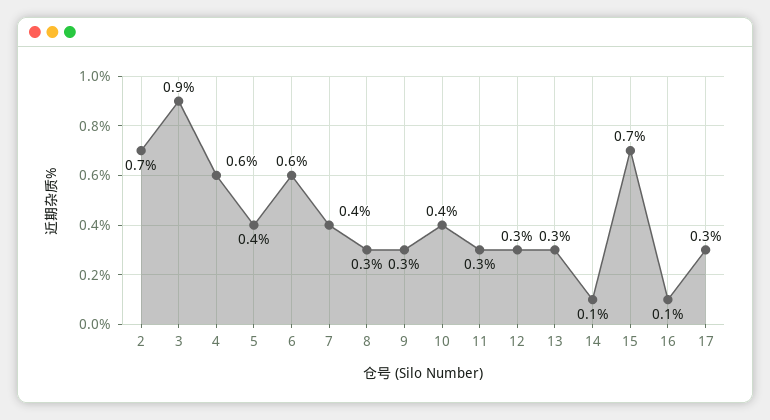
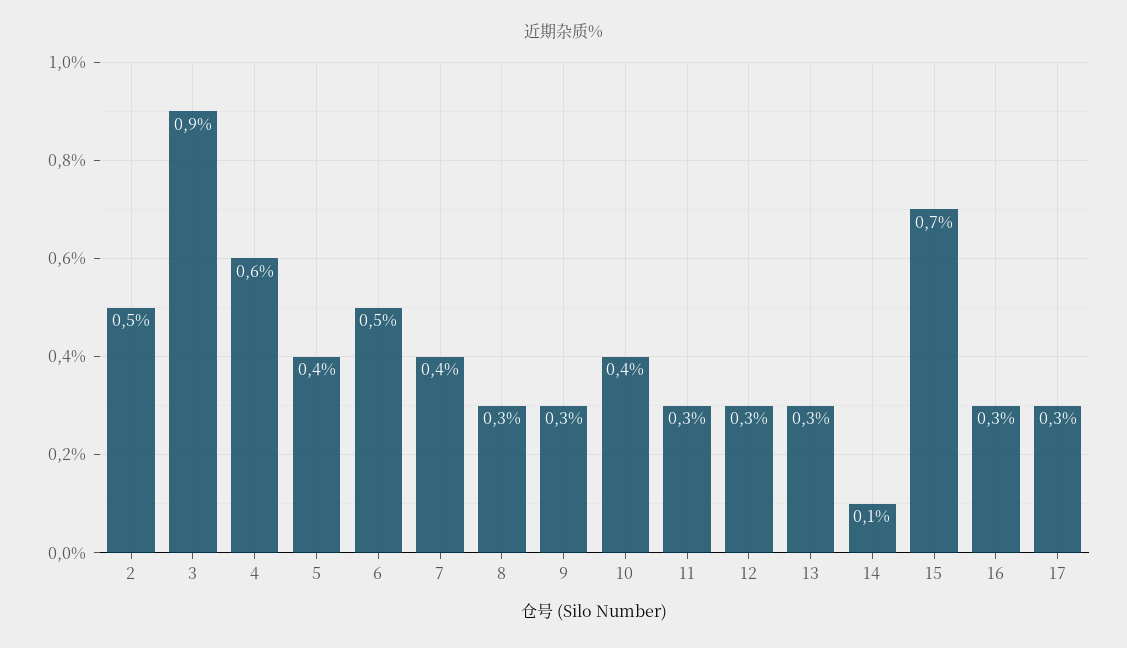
  {
-   "2": 0.7,
+   "2": 0.5,
    "3": 0.9,
    "4": 0.6,
    "5": 0.4,
-   "6": 0.6,
+   "6": 0.5,
    "7": 0.4,
    "8": 0.3,
    "9": 0.3,
    "10": 0.4,
    "11": 0.3,
    "12": 0.3,
    "13": 0.3,
    "14": 0.1,
    "15": 0.7,
-   "16": 0.1,
+   "16": 0.3,
    "17": 0.3
  }

